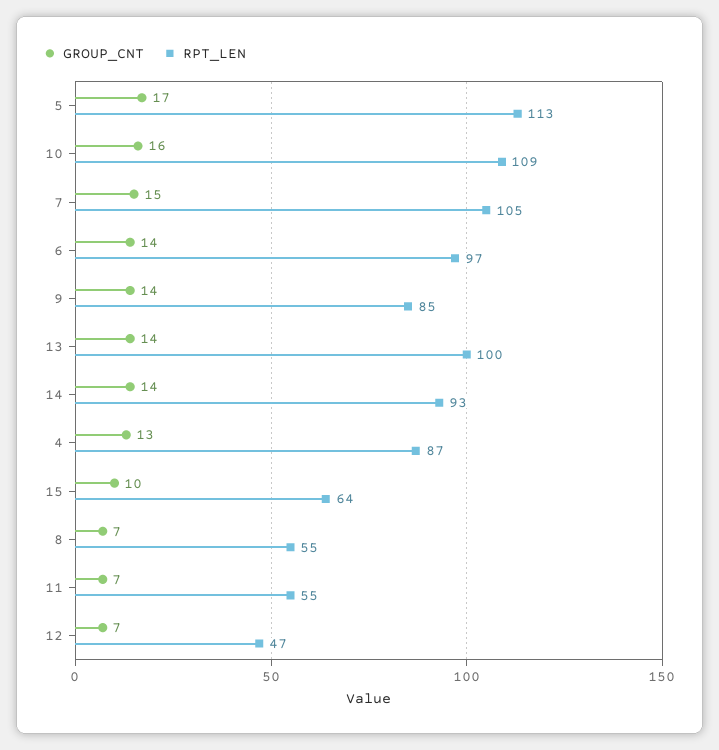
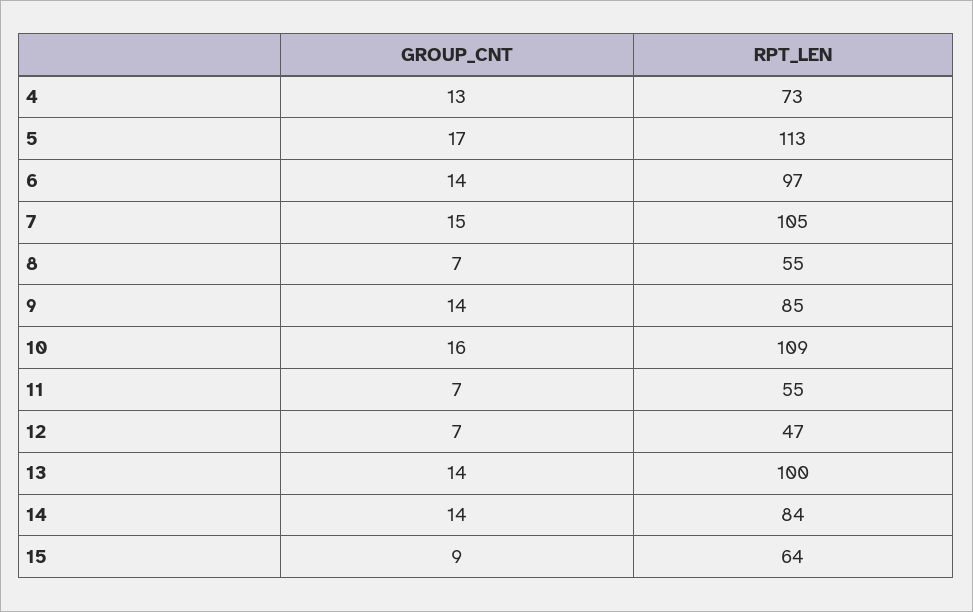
  {
    "GROUP_CNT": {
      "5": 17,
      "10": 16,
      "7": 15,
      "6": 14,
      "9": 14,
      "13": 14,
      "14": 14,
      "4": 13,
-     "15": 10,
+     "15": 9,
      "8": 7,
      "11": 7,
      "12": 7
    },
    "RPT_LEN": {
      "5": 113,
      "10": 109,
      "7": 105,
      "6": 97,
      "9": 85,
      "13": 100,
-     "14": 93,
+     "14": 84,
-     "4": 87,
+     "4": 73,
      "15": 64,
      "8": 55,
      "11": 55,
      "12": 47
    }
  }

